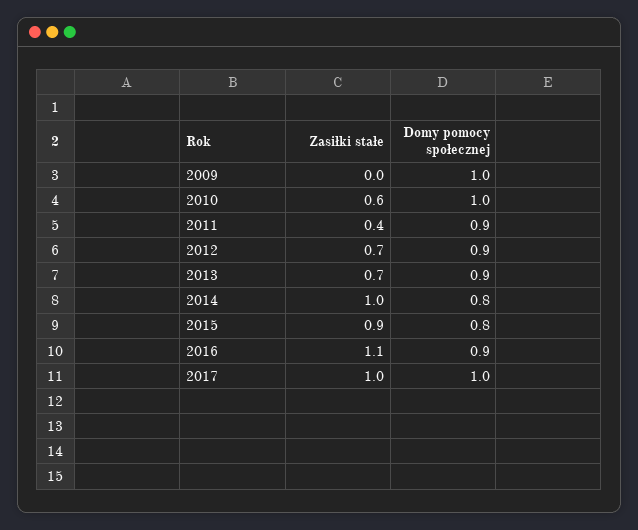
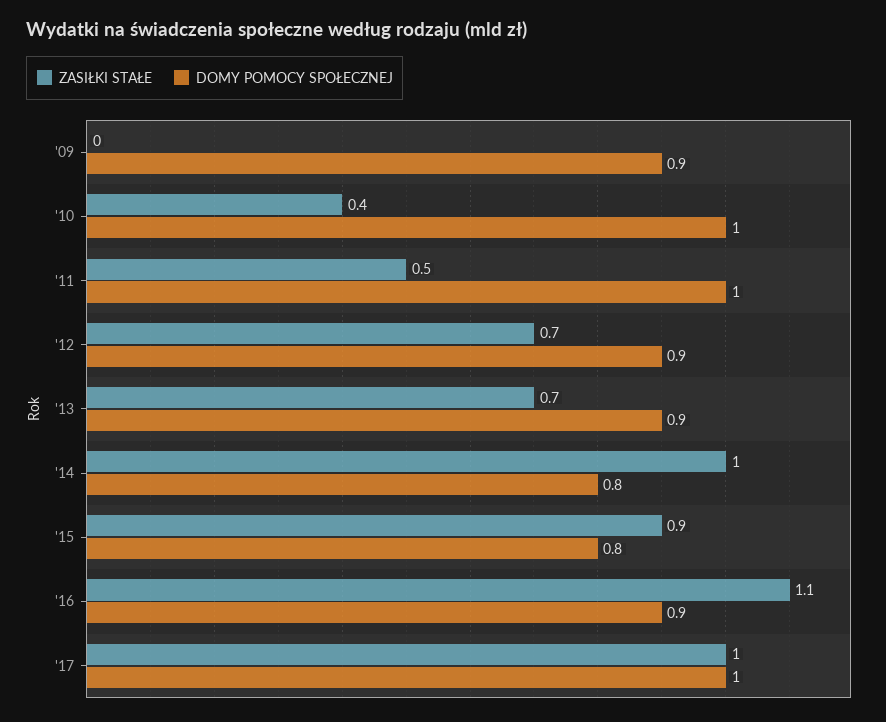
  {
    "Zasiłki stałe": {
      "2009": 0,
-     "2010": 0.6,
+     "2010": 0.4,
-     "2011": 0.4,
+     "2011": 0.5,
      "2012": 0.7,
      "2013": 0.7,
      "2014": 1,
      "2015": 0.9,
      "2016": 1.1,
      "2017": 1
    },
    "Domy pomocy społecznej": {
-     "2009": 1,
+     "2009": 0.9,
      "2010": 1,
-     "2011": 0.9,
+     "2011": 1,
      "2012": 0.9,
      "2013": 0.9,
      "2014": 0.8,
      "2015": 0.8,
      "2016": 0.9,
      "2017": 1
    }
  }

